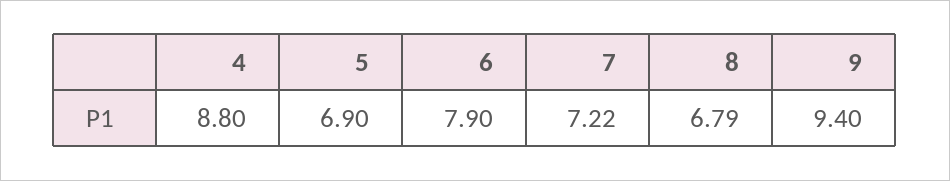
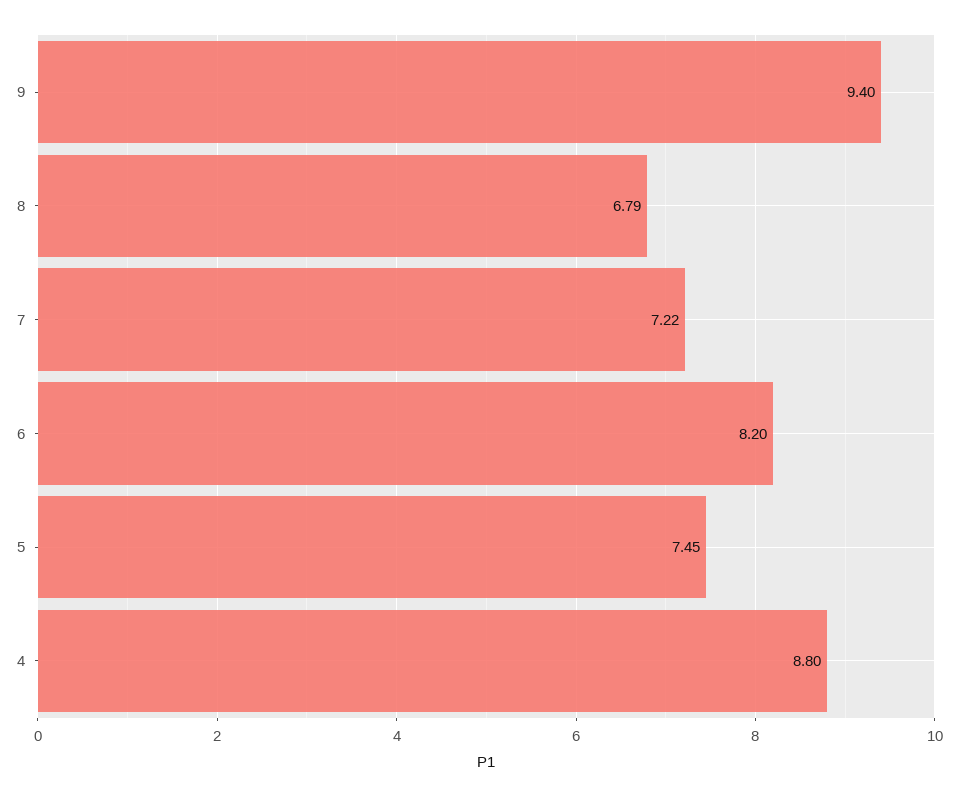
  {
    "4": 8.8,
-   "5": 6.9,
+   "5": 7.45,
-   "6": 7.9,
+   "6": 8.2,
    "7": 7.22,
    "8": 6.79,
    "9": 9.4
  }

